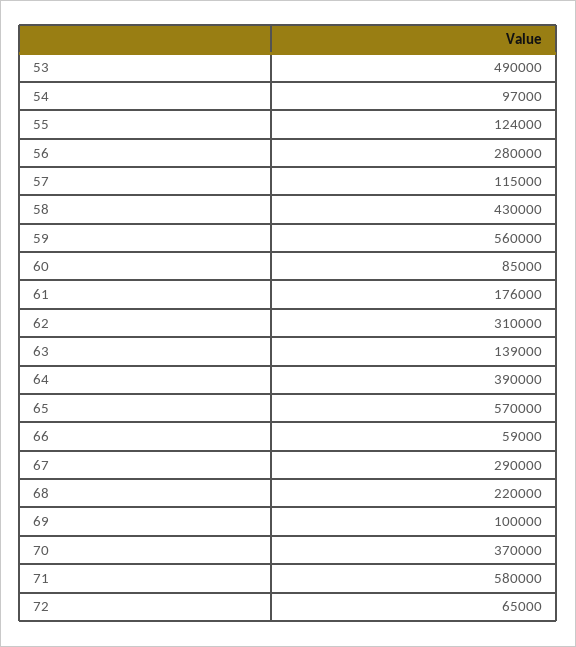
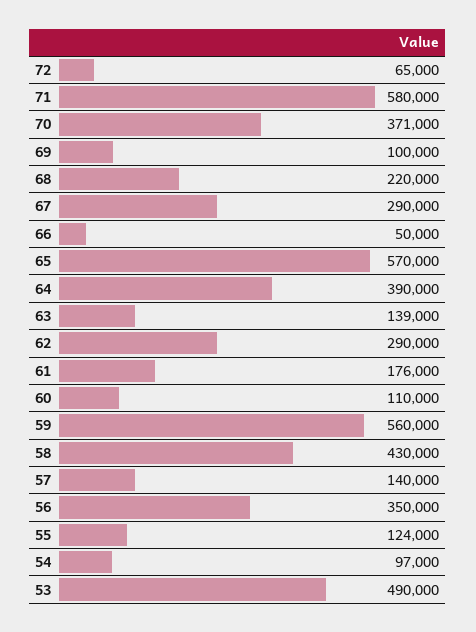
  {
    "53": 490000,
    "54": 97000,
    "55": 124000,
-   "56": 280000,
+   "56": 350000,
-   "57": 115000,
+   "57": 140000,
    "58": 430000,
    "59": 560000,
-   "60": 85000,
+   "60": 110000,
    "61": 176000,
-   "62": 310000,
+   "62": 290000,
    "63": 139000,
    "64": 390000,
    "65": 570000,
-   "66": 59000,
+   "66": 50000,
    "67": 290000,
    "68": 220000,
    "69": 100000,
-   "70": 370000,
+   "70": 371000,
    "71": 580000,
    "72": 65000
  }

